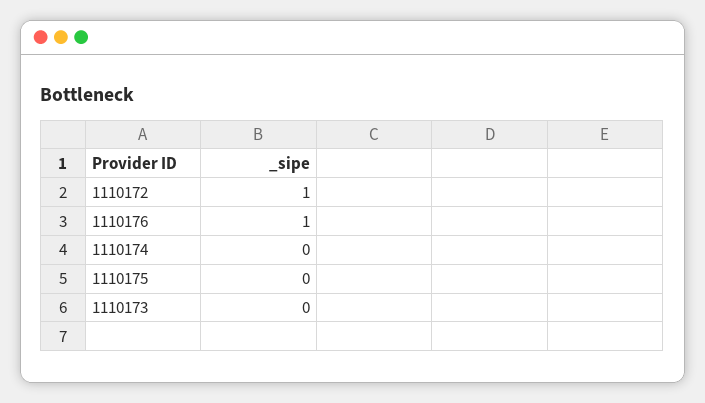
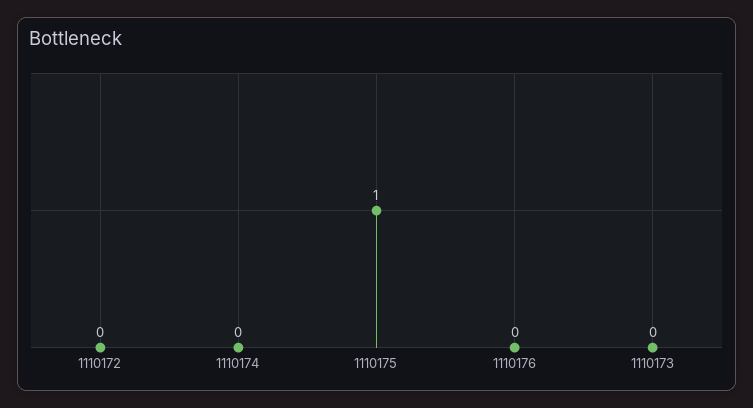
  {
-   "1110172": 1,
+   "1110172": 0,
-   "1110176": 1,
+   "1110176": 0,
    "1110174": 0,
-   "1110175": 0,
+   "1110175": 1,
    "1110173": 0
  }

